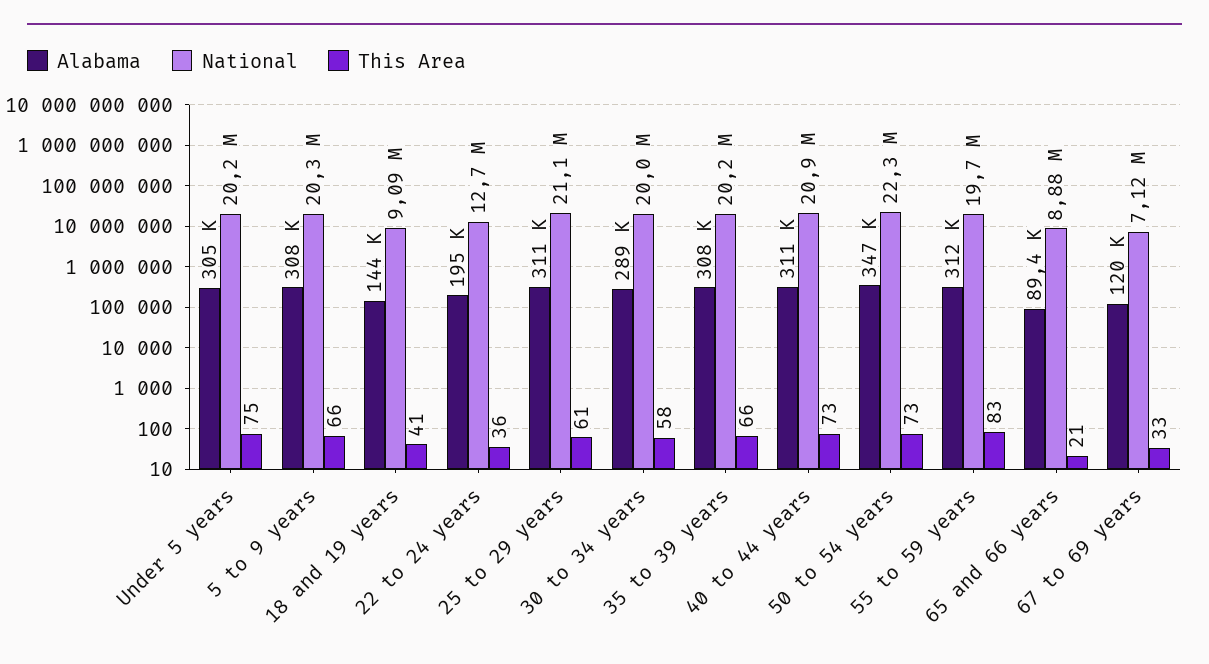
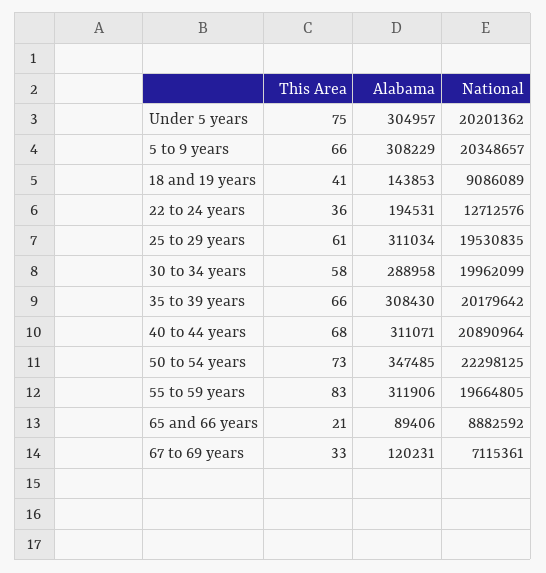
  {
    "Alabama": {
      "Under 5 years": 304957,
      "5 to 9 years": 308229,
      "18 and 19 years": 143853,
      "22 to 24 years": 194531,
      "25 to 29 years": 311034,
      "30 to 34 years": 288958,
      "35 to 39 years": 308430,
      "40 to 44 years": 311071,
      "50 to 54 years": 347485,
      "55 to 59 years": 311906,
      "65 and 66 years": 89406,
      "67 to 69 years": 120231
    },
    "National": {
      "Under 5 years": 20201362,
      "5 to 9 years": 20348657,
      "18 and 19 years": 9086089,
      "22 to 24 years": 12712576,
-     "25 to 29 years": 21100000,
+     "25 to 29 years": 19530835,
      "30 to 34 years": 19962099,
      "35 to 39 years": 20179642,
      "40 to 44 years": 20890964,
      "50 to 54 years": 22298125,
      "55 to 59 years": 19664805,
      "65 and 66 years": 8882592,
      "67 to 69 years": 7115361
    },
    "This Area": {
      "Under 5 years": 75,
      "5 to 9 years": 66,
      "18 and 19 years": 41,
      "22 to 24 years": 36,
      "25 to 29 years": 61,
      "30 to 34 years": 58,
      "35 to 39 years": 66,
-     "40 to 44 years": 73,
+     "40 to 44 years": 68,
      "50 to 54 years": 73,
      "55 to 59 years": 83,
      "65 and 66 years": 21,
      "67 to 69 years": 33
    }
  }

